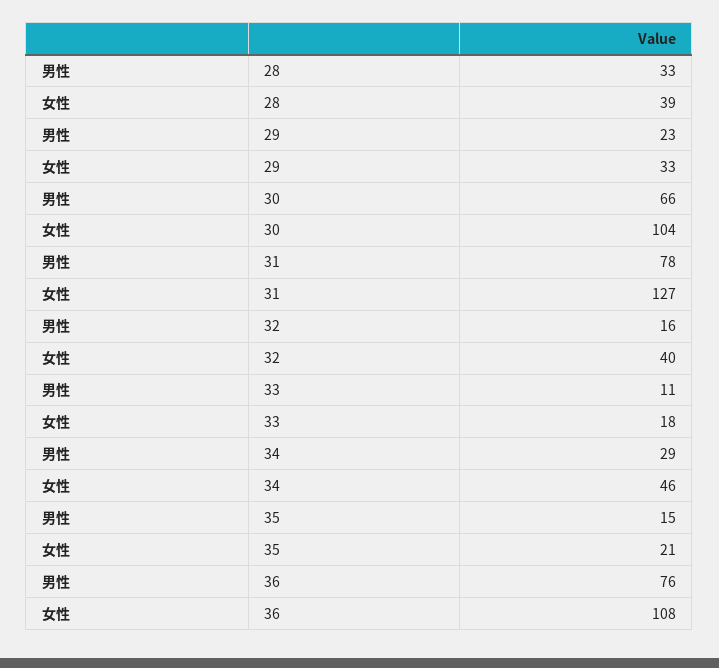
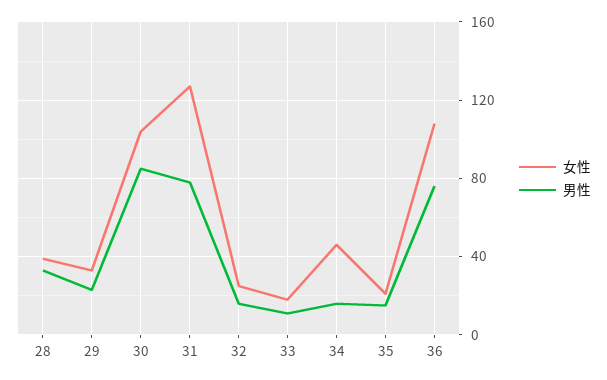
  {
    "男性": {
      "28": 33,
      "29": 23,
-     "30": 66,
+     "30": 85,
      "31": 78,
      "32": 16,
      "33": 11,
-     "34": 29,
+     "34": 15,
      "35": 15,
      "36": 76
    },
    "女性": {
      "28": 39,
      "29": 33,
      "30": 104,
      "31": 127,
-     "32": 40,
+     "32": 25,
      "33": 18,
      "34": 46,
      "35": 21,
      "36": 108
    }
  }

